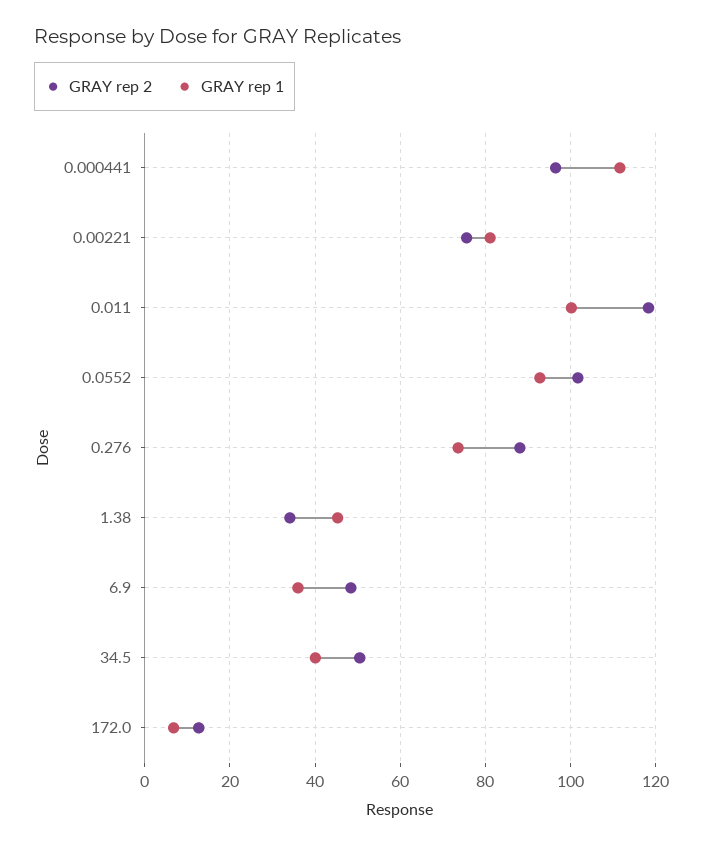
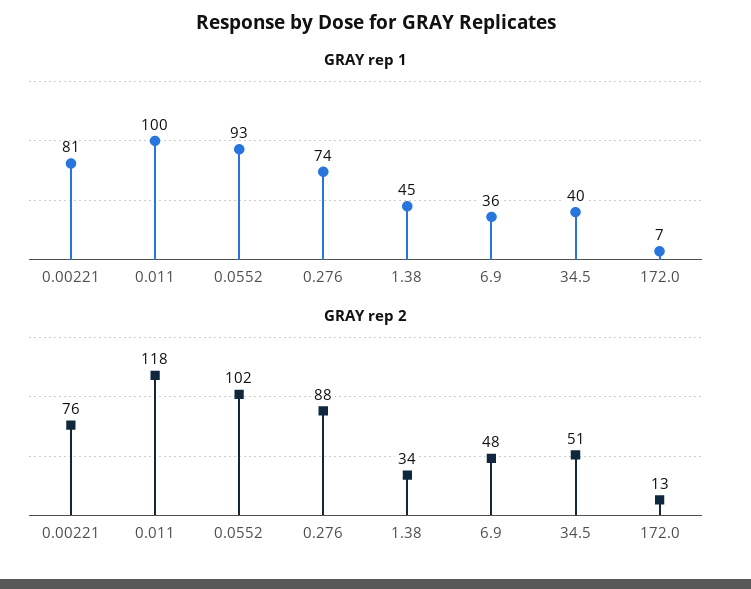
  {
    "GRAY rep 2": {
-     "0.000441": 96,
      "0.00221": 76,
      "0.011": 118,
      "0.0552": 102,
      "0.276": 88,
      "1.38": 34,
      "6.9": 48,
      "34.5": 51,
      "172.0": 13
    },
    "GRAY rep 1": {
-     "0.000441": 112,
      "0.00221": 81,
      "0.011": 100,
      "0.0552": 93,
      "0.276": 74,
      "1.38": 45,
      "6.9": 36,
      "34.5": 40,
      "172.0": 7
    }
  }

